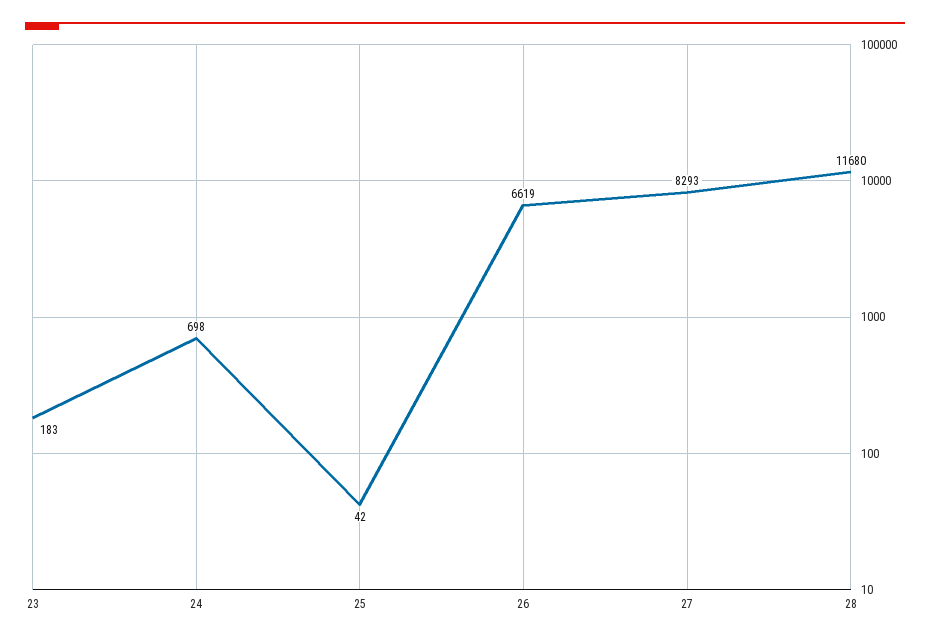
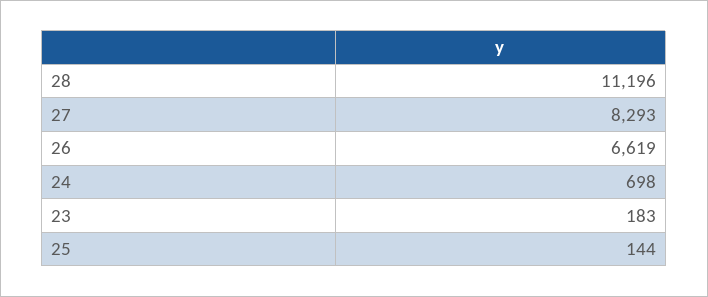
  {
    "23": 183,
    "24": 698,
-   "25": 42,
+   "25": 144,
    "26": 6619,
    "27": 8293,
-   "28": 11680
+   "28": 11196
  }

